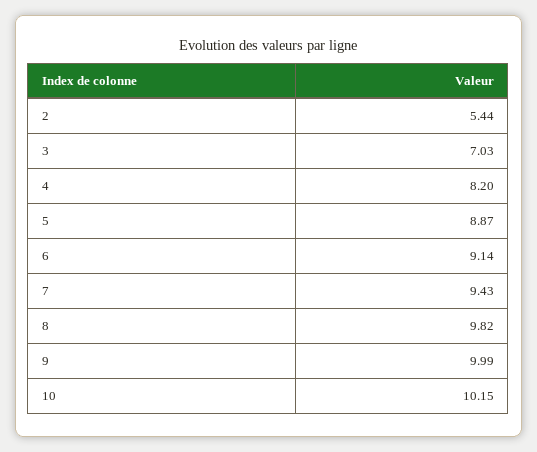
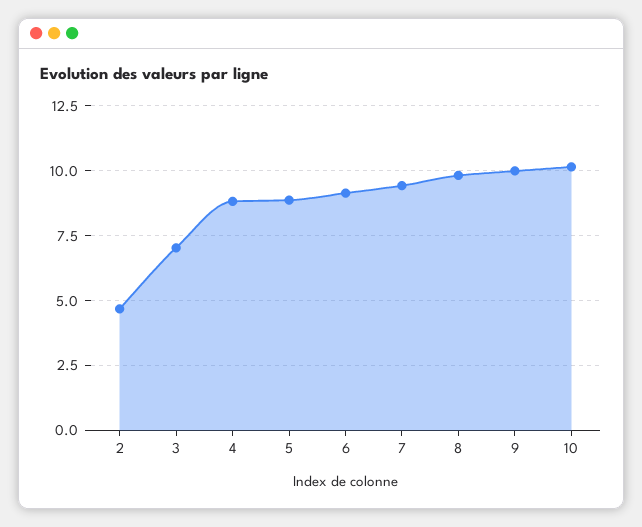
  {
-   "2": 5.44,
+   "2": 4.75,
    "3": 7.03,
-   "4": 8.2,
+   "4": 8.75,
    "5": 8.87,
    "6": 9.14,
    "7": 9.43,
    "8": 9.82,
    "9": 9.99,
    "10": 10.15
  }

